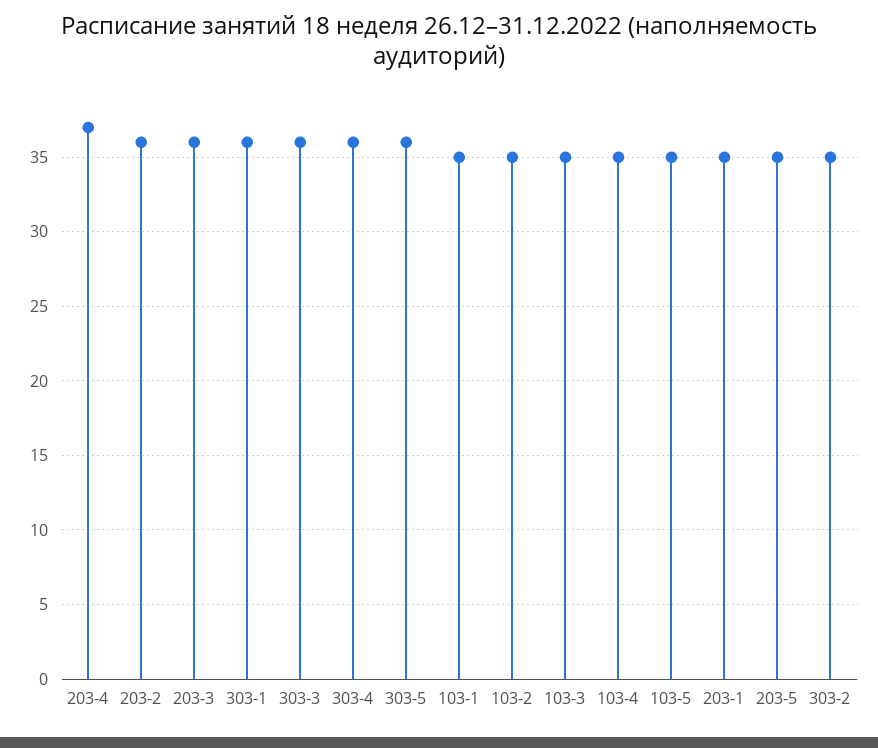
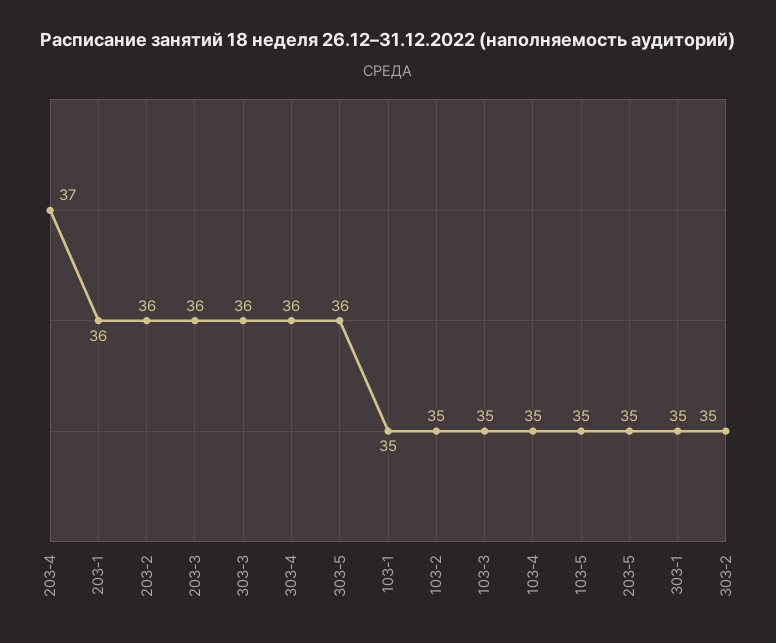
  {
    "203-4": 37,
    "203-2": 36,
    "203-3": 36,
-   "303-1": 36,
+   "303-1": 35,
    "303-3": 36,
    "303-4": 36,
    "303-5": 36,
    "103-1": 35,
    "103-2": 35,
    "103-3": 35,
    "103-4": 35,
    "103-5": 35,
-   "203-1": 35,
+   "203-1": 36,
    "203-5": 35,
    "303-2": 35
  }

